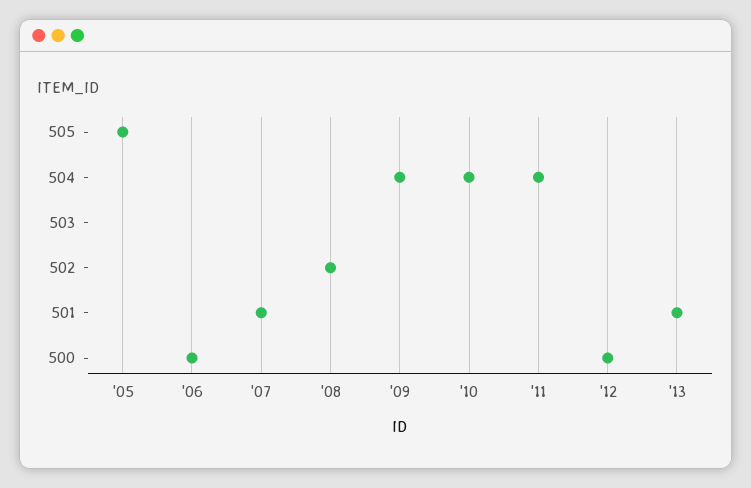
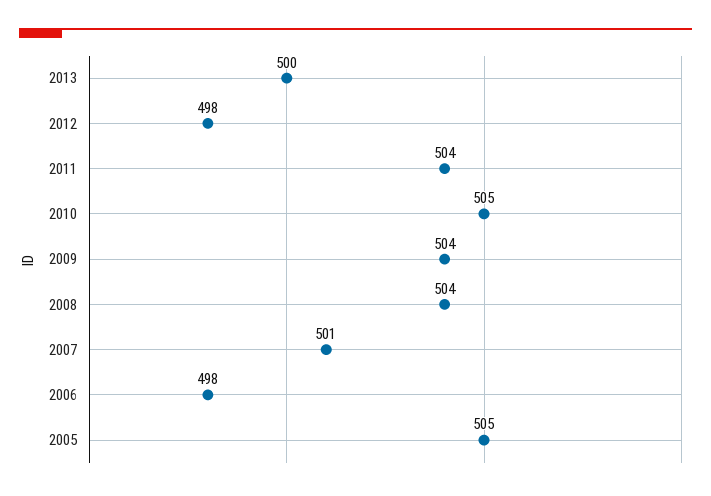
  {
    "'05": 505,
-   "'06": 500,
+   "'06": 498,
    "'07": 501,
-   "'08": 502,
+   "'08": 504,
    "'09": 504,
-   "'10": 504,
+   "'10": 505,
    "'11": 504,
-   "'12": 500,
+   "'12": 498,
-   "'13": 501
+   "'13": 500
  }

